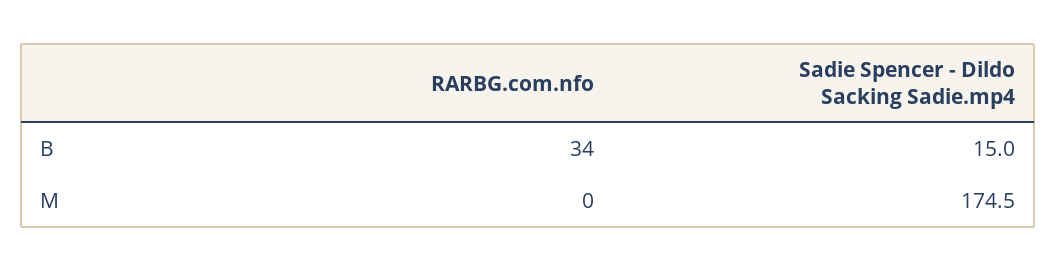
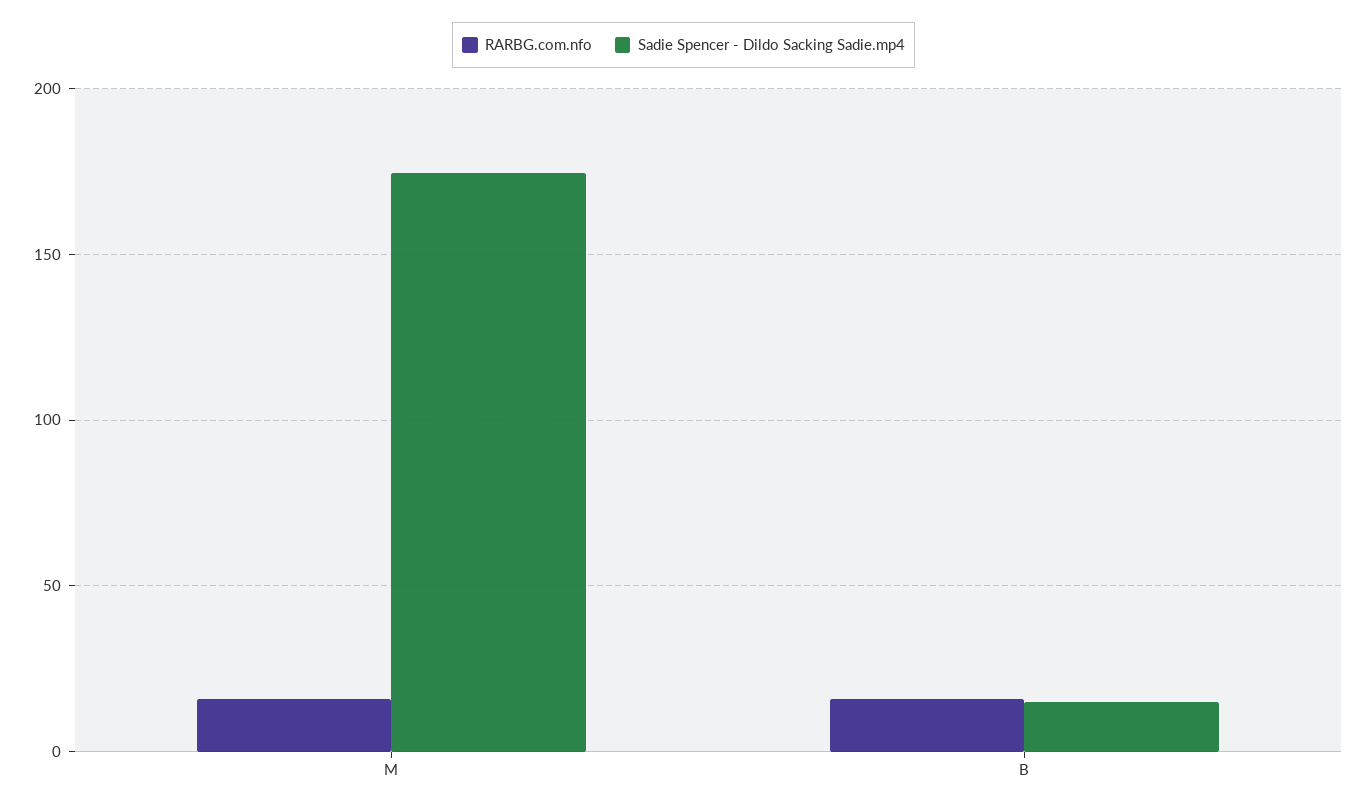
  {
    "RARBG.com.nfo": {
-     "B": 34,
+     "B": 15,
-     "M": 0
+     "M": 15
    },
    "Sadie Spencer - Dildo Sacking Sadie.mp4": {
      "B": 15,
      "M": 174.5
    }
  }

